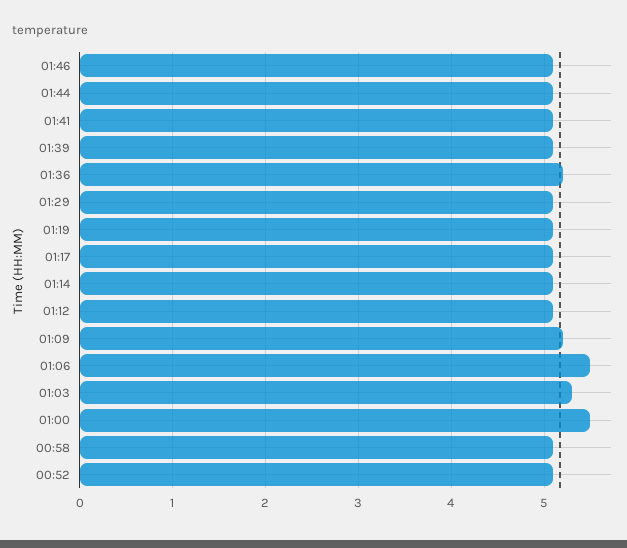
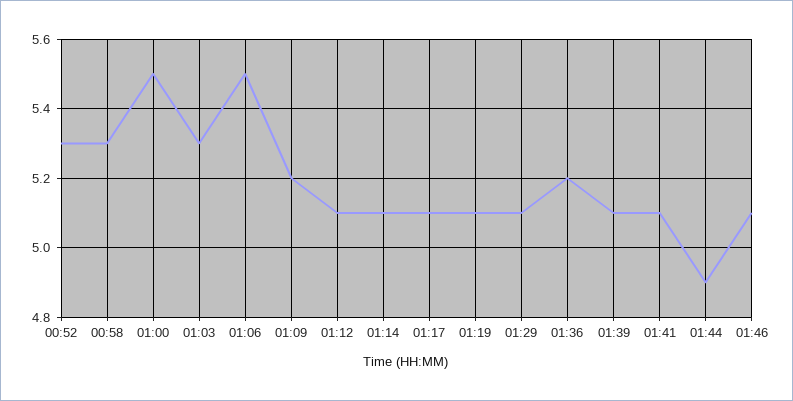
  {
    "01:46": 5.1,
-   "01:44": 5.1,
+   "01:44": 4.9,
    "01:41": 5.1,
    "01:39": 5.1,
    "01:36": 5.2,
    "01:29": 5.1,
    "01:19": 5.1,
    "01:17": 5.1,
    "01:14": 5.1,
    "01:12": 5.1,
    "01:09": 5.2,
    "01:06": 5.5,
    "01:03": 5.3,
    "01:00": 5.5,
-   "00:58": 5.1,
+   "00:58": 5.3,
-   "00:52": 5.1
+   "00:52": 5.3
  }

